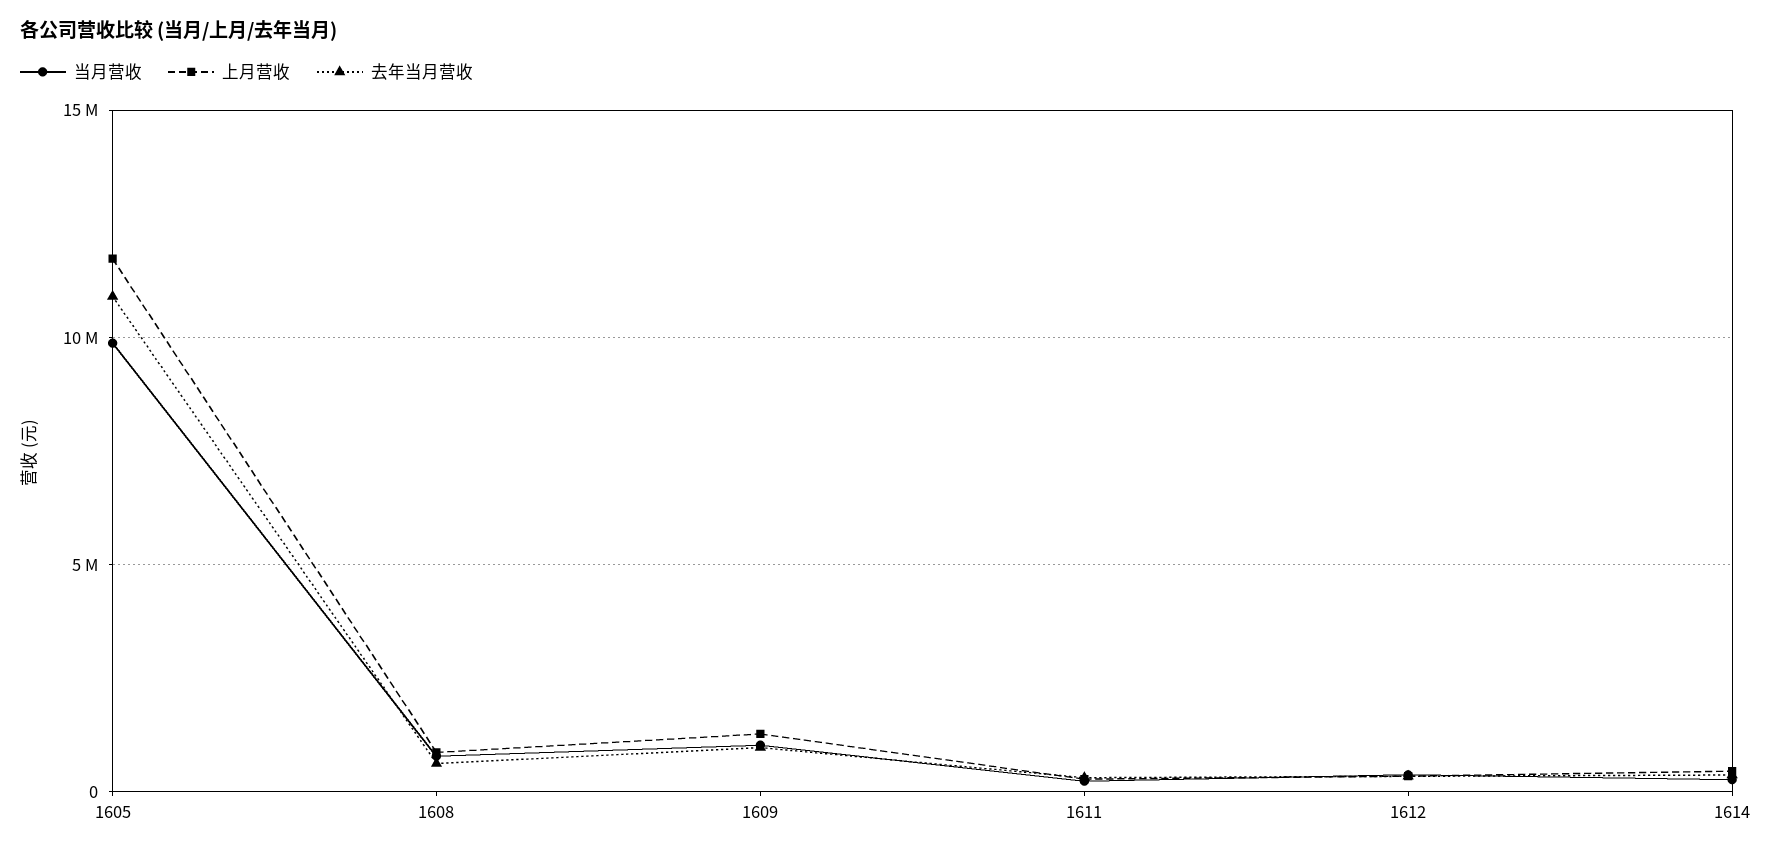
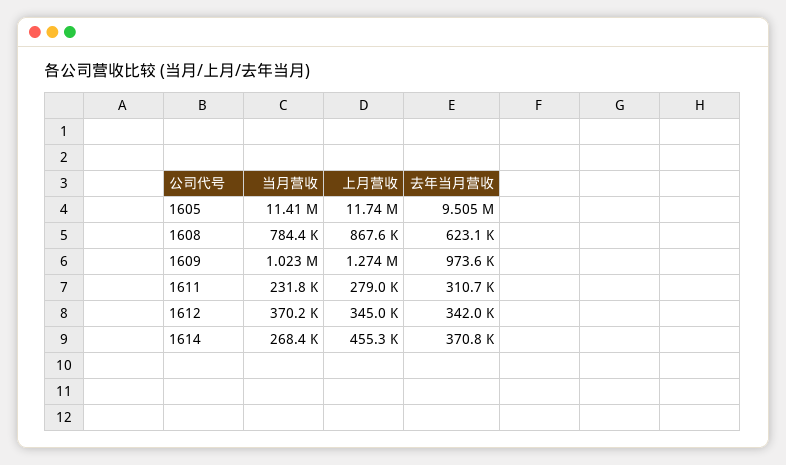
  {
    "当月营收": {
-     "1605": 10000000,
+     "1605": 11410000,
      "1608": 784400,
      "1609": 1023000,
      "1611": 231800,
      "1612": 370200,
      "1614": 268400
    },
    "上月营收": {
      "1605": 11740000,
      "1608": 867600,
      "1609": 1274000,
      "1611": 279000,
      "1612": 345000,
      "1614": 455300
    },
    "去年当月营收": {
-     "1605": 11000000,
+     "1605": 9505000,
      "1608": 623100,
      "1609": 973600,
      "1611": 310700,
      "1612": 342000,
      "1614": 370800
    }
  }

